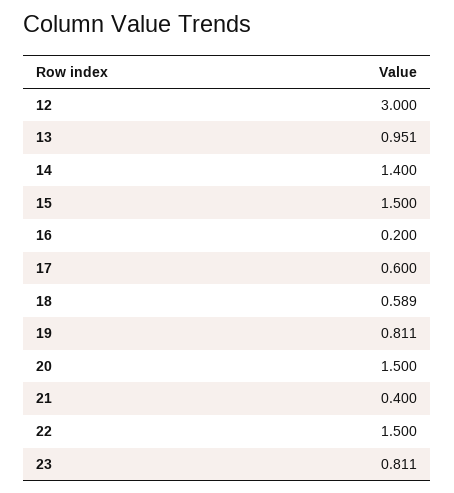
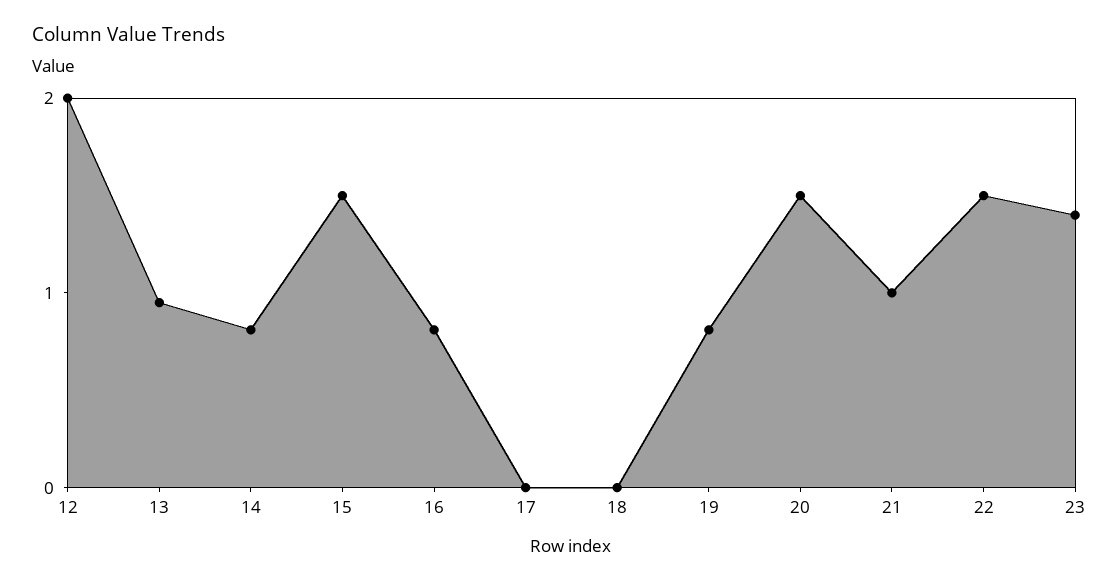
  {
-   "12": 3,
+   "12": 2,
    "13": 0.951,
-   "14": 1.4,
+   "14": 0.8,
    "15": 1.5,
-   "16": 0.2,
+   "16": 0.8,
-   "17": 0.6,
+   "17": 0,
-   "18": 0.589,
+   "18": 0,
    "19": 0.811,
    "20": 1.5,
-   "21": 0.4,
+   "21": 1,
    "22": 1.5,
-   "23": 0.811
+   "23": 1.4
  }

